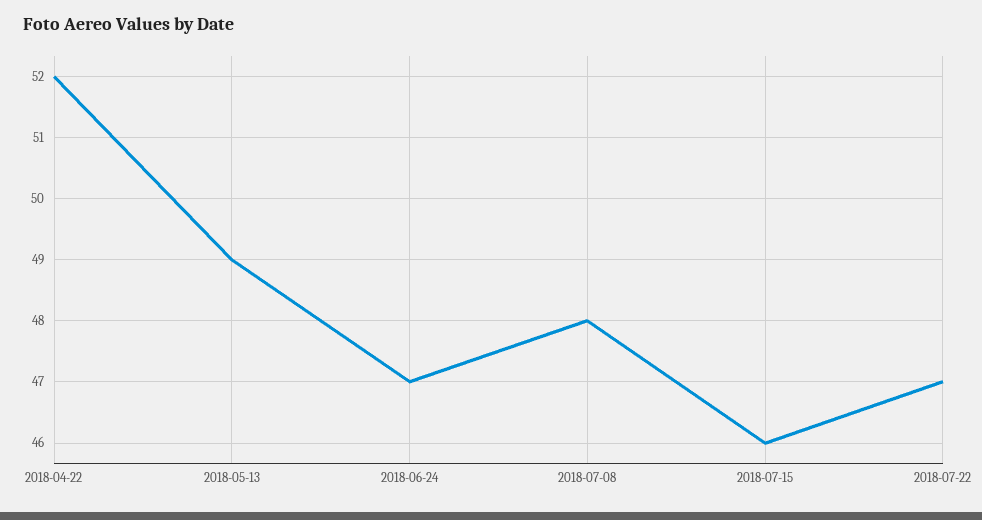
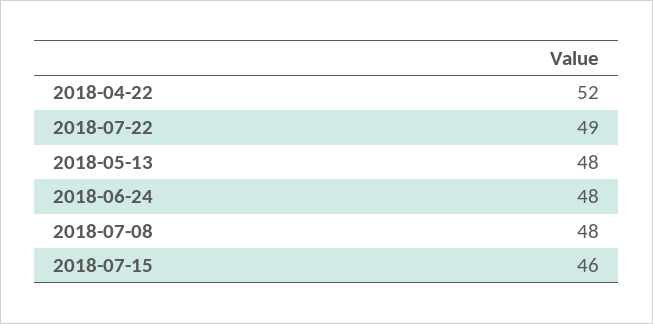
  {
    "2018-04-22": 52,
-   "2018-05-13": 49,
+   "2018-05-13": 48,
-   "2018-06-24": 47,
+   "2018-06-24": 48,
    "2018-07-08": 48,
    "2018-07-15": 46,
-   "2018-07-22": 47
+   "2018-07-22": 49
  }

